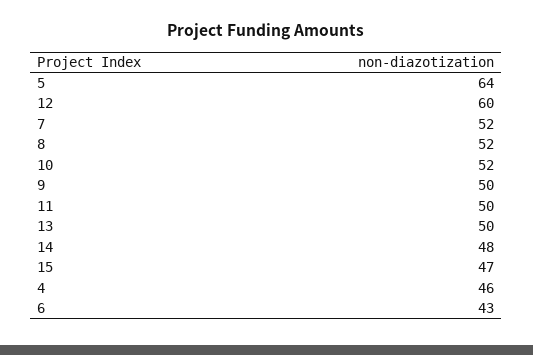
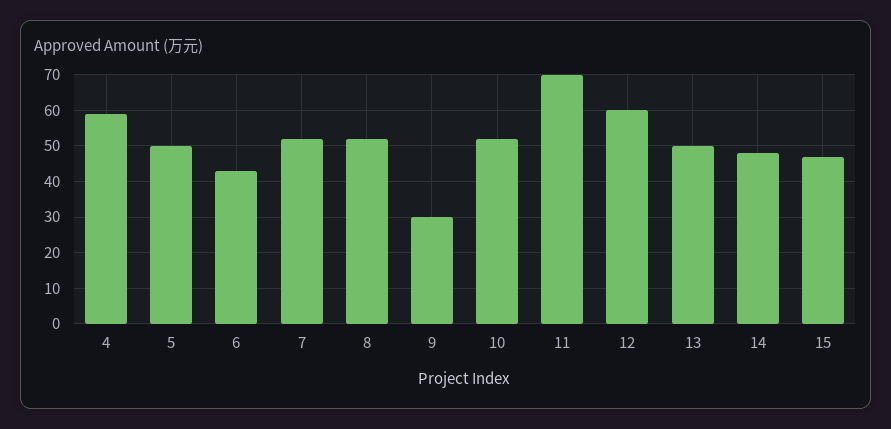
  {
-   "5": 64,
+   "5": 50,
    "12": 60,
    "7": 52,
    "8": 52,
    "10": 52,
-   "9": 50,
+   "9": 30,
-   "11": 50,
+   "11": 70,
    "13": 50,
    "14": 48,
    "15": 47,
-   "4": 46,
+   "4": 60,
    "6": 43
  }

